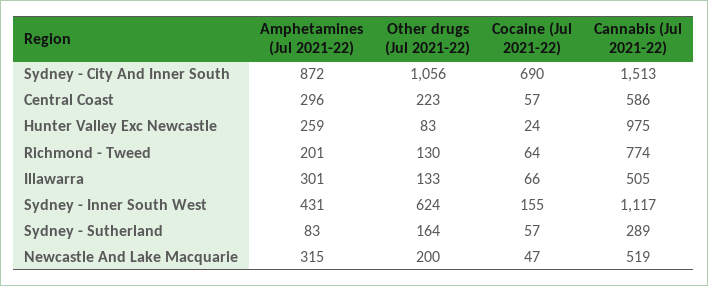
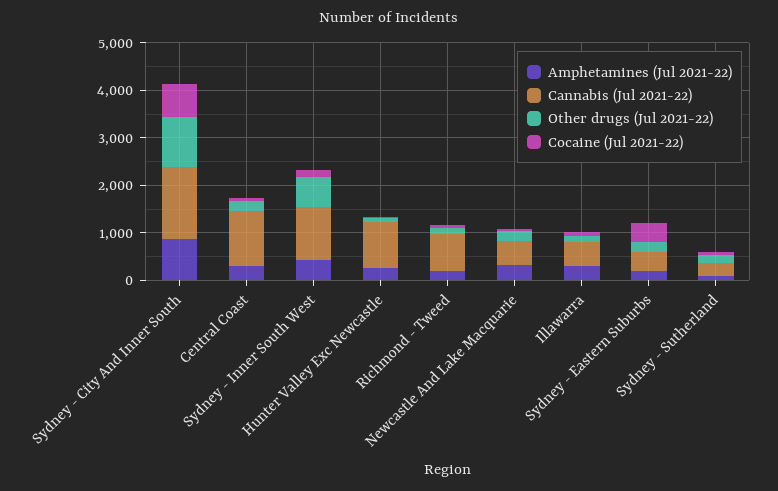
  {
    "Amphetamines (Jul 2021-22)": {
      "Sydney - City And Inner South": 872,
      "Central Coast": 296,
      "Hunter Valley Exc Newcastle": 259,
      "Richmond - Tweed": 201,
      "Illawarra": 301,
      "Sydney - Inner South West": 431,
      "Sydney - Sutherland": 83,
-     "Newcastle And Lake Macquarie": 315
+     "Newcastle And Lake Macquarie": 315,
+     "Sydney - Eastern Suburbs": 200
    },
    "Other drugs (Jul 2021-22)": {
      "Sydney - City And Inner South": 1056,
      "Central Coast": 223,
      "Hunter Valley Exc Newcastle": 83,
      "Richmond - Tweed": 130,
      "Illawarra": 133,
      "Sydney - Inner South West": 624,
      "Sydney - Sutherland": 164,
-     "Newcastle And Lake Macquarie": 200
+     "Newcastle And Lake Macquarie": 200,
+     "Sydney - Eastern Suburbs": 200
    },
    "Cocaine (Jul 2021-22)": {
      "Sydney - City And Inner South": 690,
      "Central Coast": 57,
      "Hunter Valley Exc Newcastle": 24,
      "Richmond - Tweed": 64,
      "Illawarra": 66,
      "Sydney - Inner South West": 155,
      "Sydney - Sutherland": 57,
-     "Newcastle And Lake Macquarie": 47
+     "Newcastle And Lake Macquarie": 47,
+     "Sydney - Eastern Suburbs": 400
    },
    "Cannabis (Jul 2021-22)": {
      "Sydney - City And Inner South": 1513,
-     "Central Coast": 586,
+     "Central Coast": 1200,
      "Hunter Valley Exc Newcastle": 975,
      "Richmond - Tweed": 774,
      "Illawarra": 505,
      "Sydney - Inner South West": 1117,
      "Sydney - Sutherland": 289,
-     "Newcastle And Lake Macquarie": 519
+     "Newcastle And Lake Macquarie": 519,
+     "Sydney - Eastern Suburbs": 400
    }
  }

